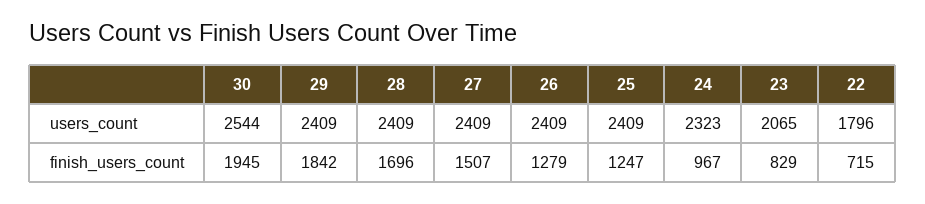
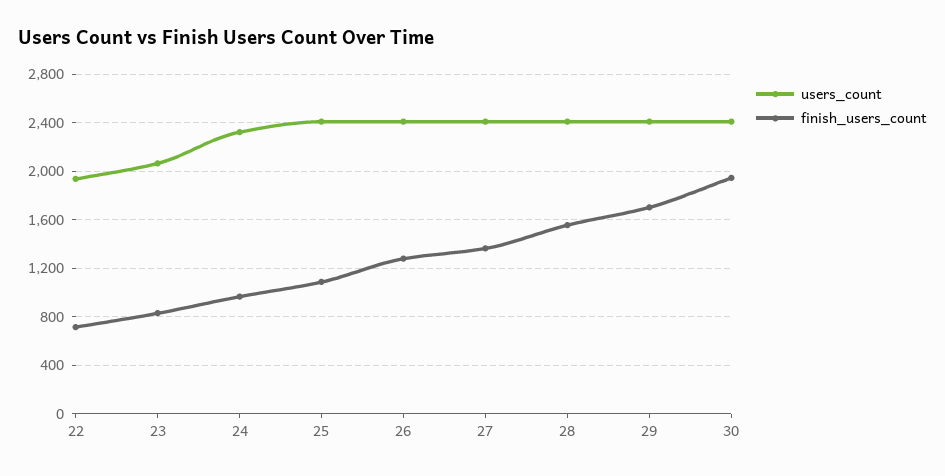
  {
    "users_count": {
-     "30": 2544,
+     "30": 2400,
      "29": 2409,
      "28": 2409,
      "27": 2409,
      "26": 2409,
      "25": 2409,
      "24": 2323,
      "23": 2065,
-     "22": 1796
+     "22": 1950
    },
    "finish_users_count": {
      "30": 1945,
-     "29": 1842,
+     "29": 1700,
-     "28": 1696,
+     "28": 1550,
-     "27": 1507,
+     "27": 1350,
      "26": 1279,
-     "25": 1247,
+     "25": 1100,
      "24": 967,
      "23": 829,
      "22": 715
    }
  }

